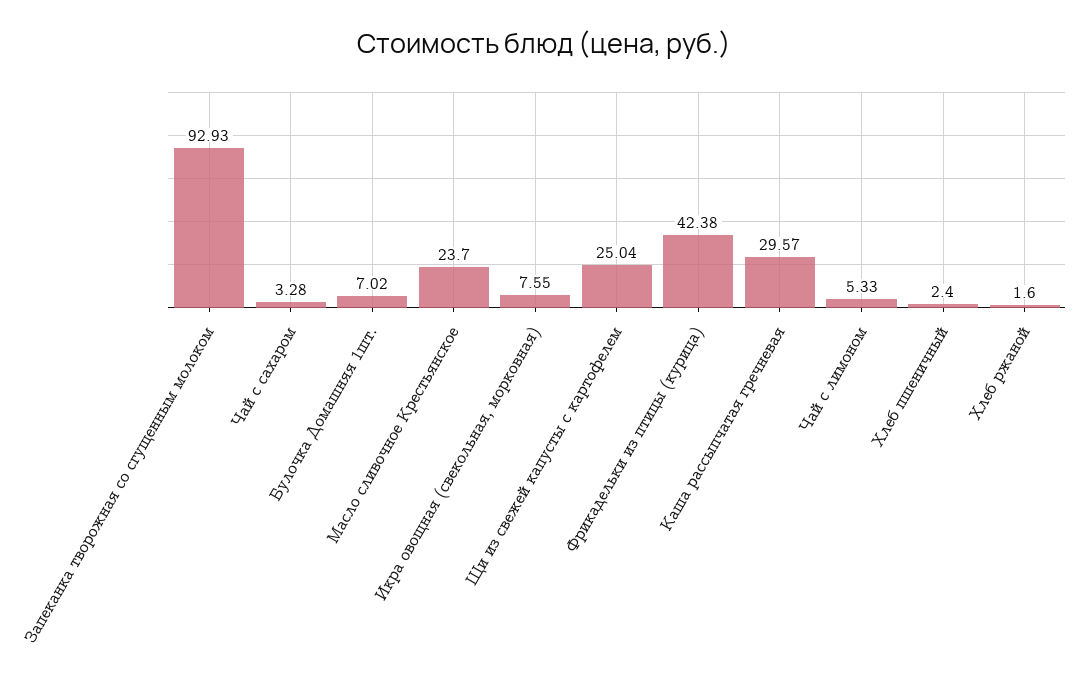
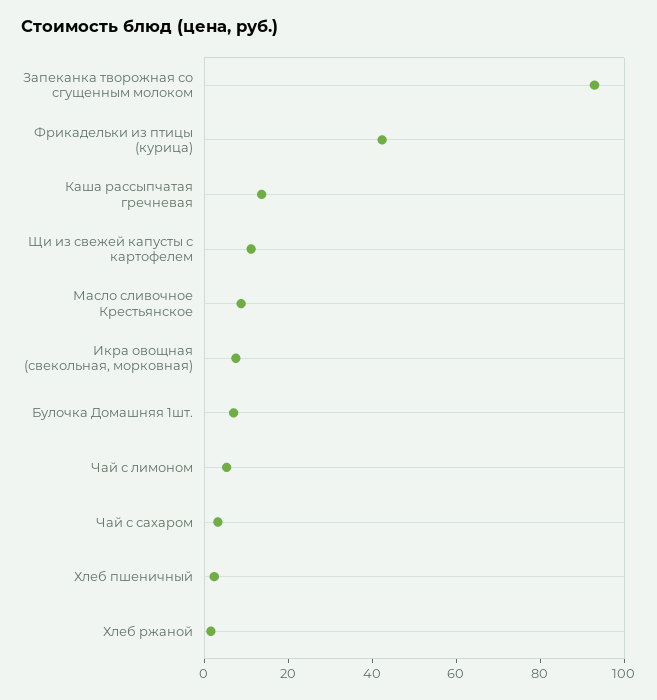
  {
    "Запеканка творожная со сгущенным молоком": 92.93,
    "Чай с сахаром": 3.28,
    "Булочка Домашняя 1шт.": 7.02,
-   "Масло сливочное Крестьянское": 23.7,
+   "Масло сливочное Крестьянское": 10,
    "Икра овощная (свекольная, морковная)": 7.55,
-   "Щи из свежей капусты с картофелем": 25.04,
+   "Щи из свежей капусты с картофелем": 10,
    "Фрикадельки из птицы (курица)": 42.38,
-   "Каша рассыпчатая гречневая": 29.57,
+   "Каша рассыпчатая гречневая": 15,
    "Чай с лимоном": 5.33,
    "Хлеб пшеничный": 2.4,
    "Хлеб ржаной": 1.6
  }

